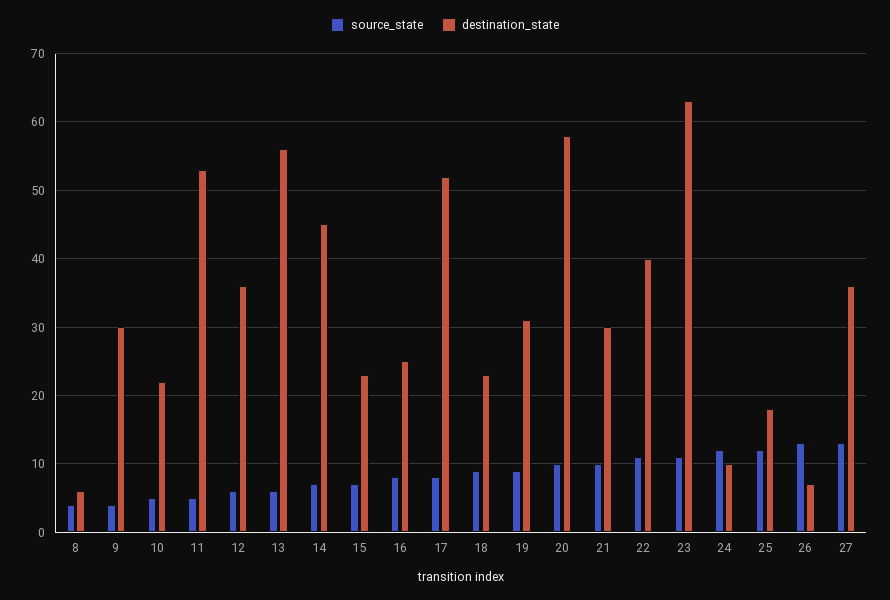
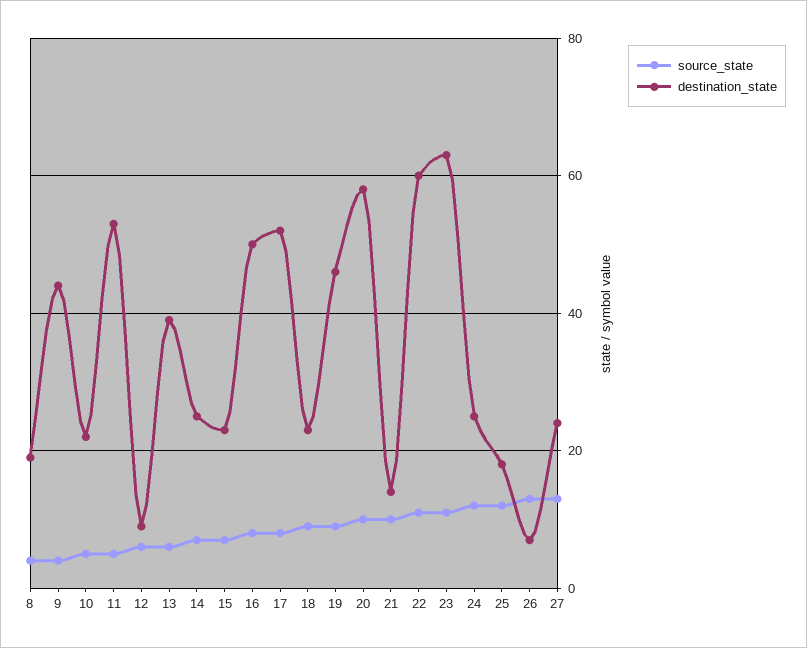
  {
    "source_state": {
      "8": 4,
      "9": 4,
      "10": 5,
      "11": 5,
      "12": 6,
      "13": 6,
      "14": 7,
      "15": 7,
      "16": 8,
      "17": 8,
      "18": 9,
      "19": 9,
      "20": 10,
      "21": 10,
      "22": 11,
      "23": 11,
      "24": 12,
      "25": 12,
      "26": 13,
      "27": 13
    },
    "destination_state": {
-     "8": 6,
+     "8": 20,
-     "9": 30,
+     "9": 45,
      "10": 22,
      "11": 53,
-     "12": 36,
+     "12": 10,
-     "13": 56,
+     "13": 40,
-     "14": 45,
+     "14": 25,
      "15": 23,
-     "16": 25,
+     "16": 50,
      "17": 52,
      "18": 23,
-     "19": 31,
+     "19": 45,
      "20": 58,
-     "21": 30,
+     "21": 15,
-     "22": 40,
+     "22": 60,
      "23": 63,
-     "24": 10,
+     "24": 25,
      "25": 18,
      "26": 7,
-     "27": 36
+     "27": 25
    }
  }

